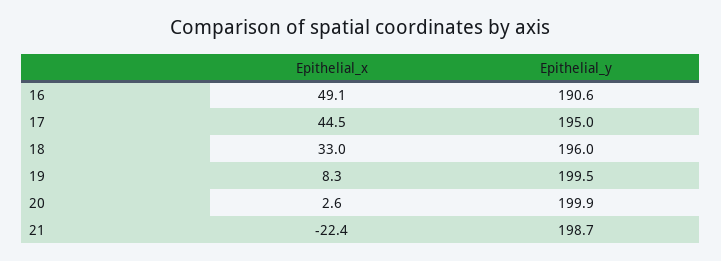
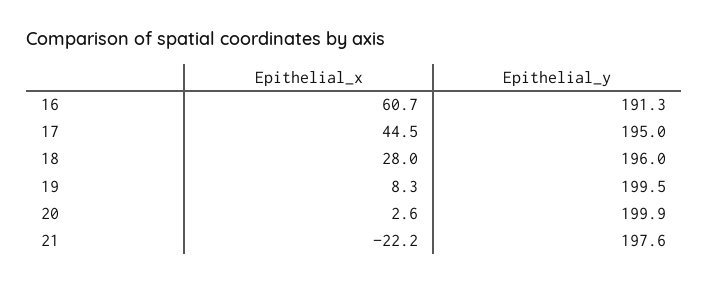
  {
    "Epithelial_x": {
-     "16": 49.1,
+     "16": 60.7,
      "17": 44.5,
-     "18": 33,
+     "18": 28,
      "19": 8.3,
      "20": 2.6,
-     "21": -22.4
+     "21": -22.2
    },
    "Epithelial_y": {
-     "16": 190.6,
+     "16": 191.3,
      "17": 195,
      "18": 196,
      "19": 199.5,
      "20": 199.9,
-     "21": 198.7
+     "21": 197.6
    }
  }

